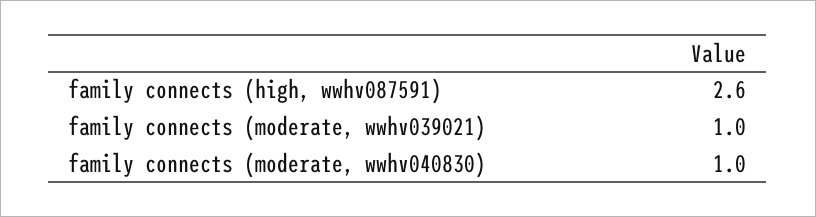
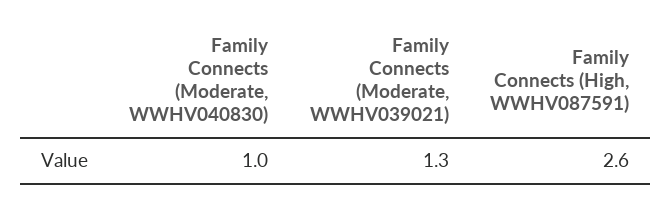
  {
    "family connects (high, wwhv087591)": 2.6,
-   "family connects (moderate, wwhv039021)": 1,
+   "family connects (moderate, wwhv039021)": 1.3,
    "family connects (moderate, wwhv040830)": 1
  }

